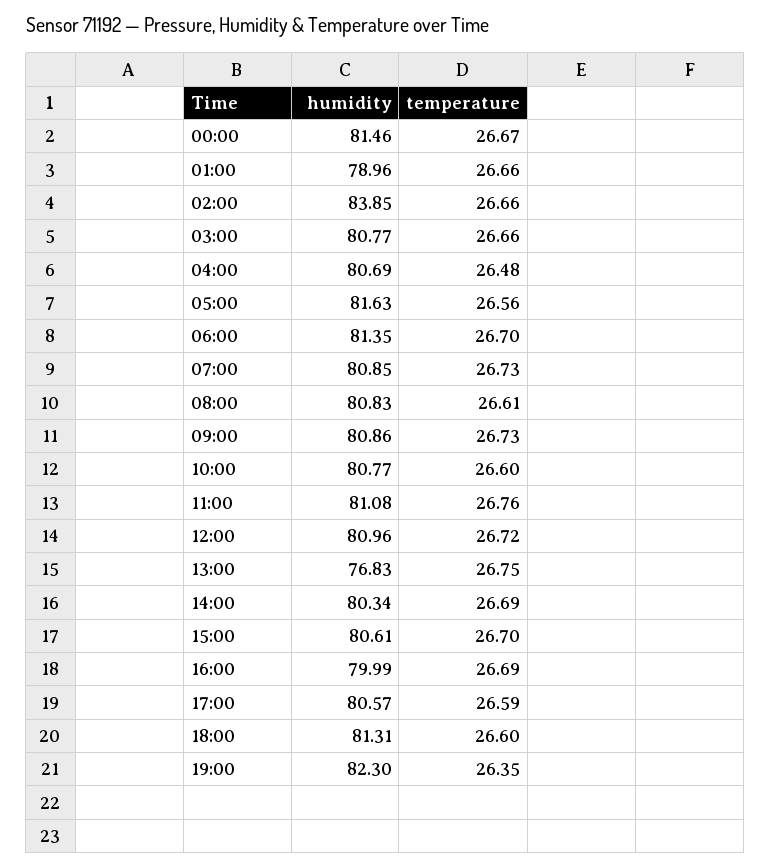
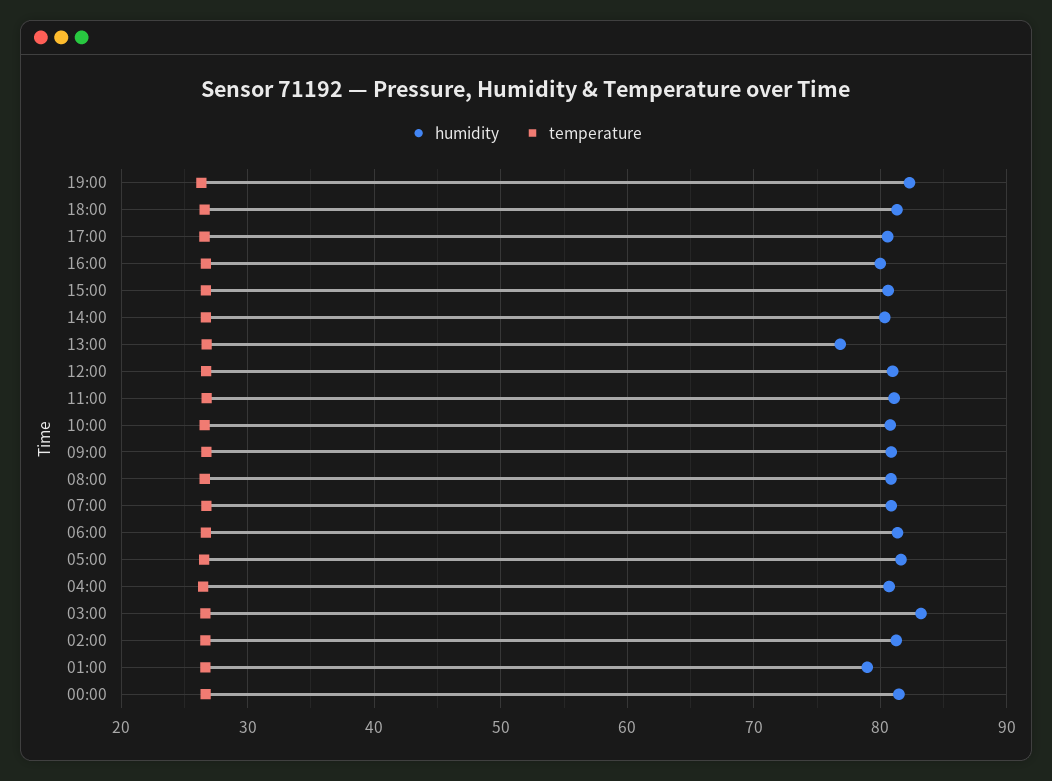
  {
    "humidity": {
      "00:00": 81.46,
      "01:00": 78.96,
-     "02:00": 83.85,
+     "02:00": 81,
-     "03:00": 80.77,
+     "03:00": 83,
      "04:00": 80.69,
      "05:00": 81.63,
      "06:00": 81.35,
      "07:00": 80.85,
      "08:00": 80.83,
      "09:00": 80.86,
      "10:00": 80.77,
      "11:00": 81.08,
      "12:00": 80.96,
      "13:00": 76.83,
      "14:00": 80.34,
      "15:00": 80.61,
      "16:00": 79.99,
      "17:00": 80.57,
      "18:00": 81.31,
      "19:00": 82.3
    },
    "temperature": {
      "00:00": 26.67,
      "01:00": 26.66,
      "02:00": 26.66,
      "03:00": 26.66,
      "04:00": 26.48,
      "05:00": 26.56,
      "06:00": 26.7,
      "07:00": 26.73,
      "08:00": 26.61,
      "09:00": 26.73,
      "10:00": 26.6,
      "11:00": 26.76,
      "12:00": 26.72,
      "13:00": 26.75,
      "14:00": 26.69,
      "15:00": 26.7,
      "16:00": 26.69,
      "17:00": 26.59,
      "18:00": 26.6,
      "19:00": 26.35
    }
  }

